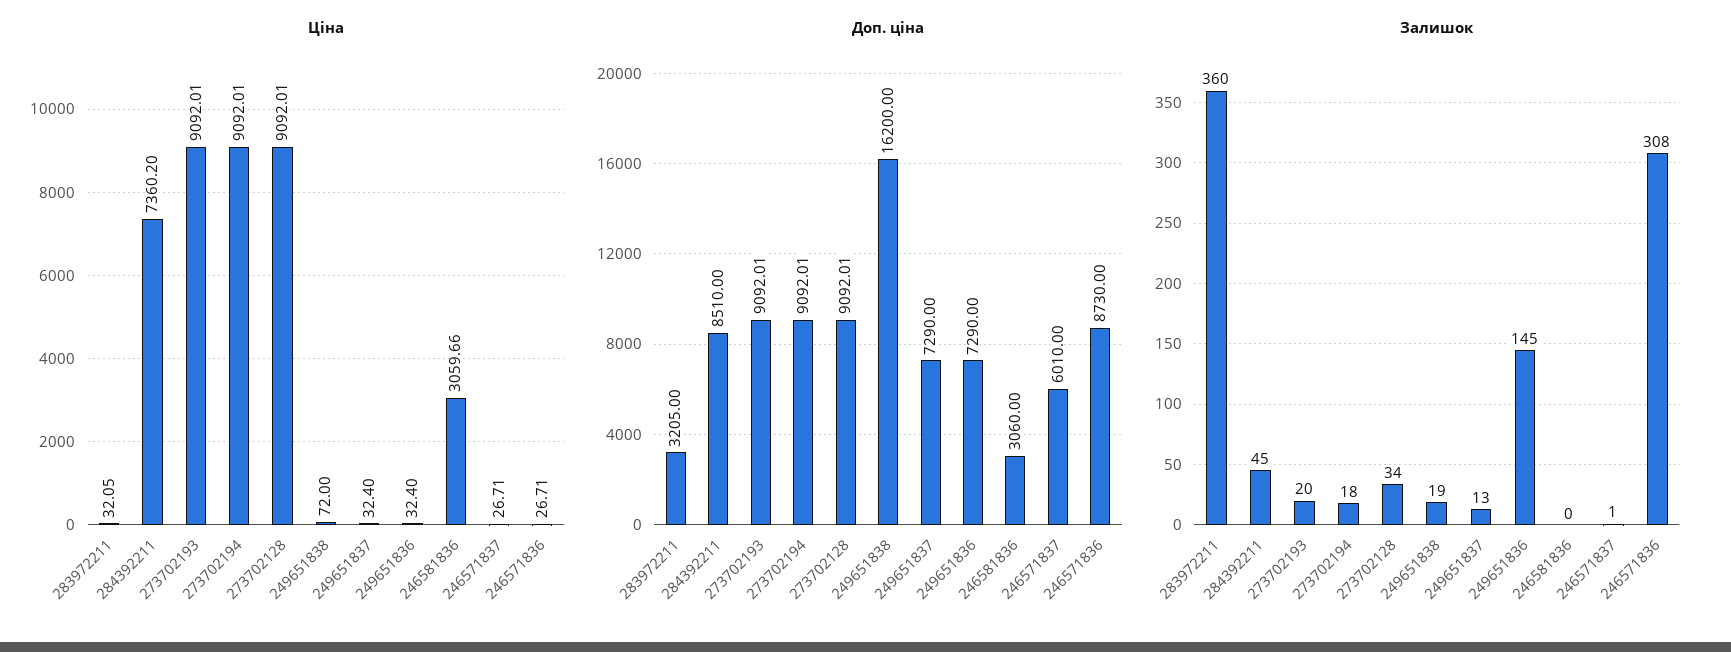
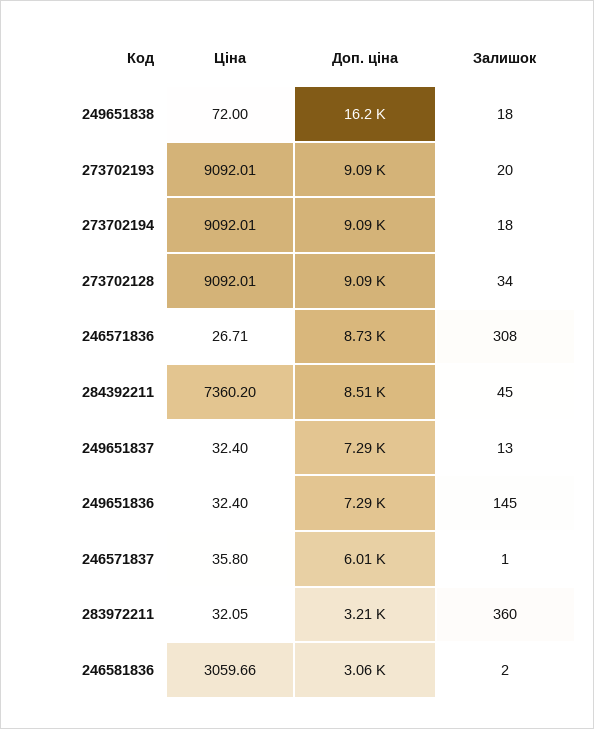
  {
    "Ціна": {
      "283972211": 32.05,
      "284392211": 7360.2,
      "273702193": 9092.01,
      "273702194": 9092.01,
      "273702128": 9092.01,
      "249651838": 72,
      "249651837": 32.4,
      "249651836": 32.4,
      "246581836": 3059.66,
-     "246571837": 26.71,
+     "246571837": 35.8,
      "246571836": 26.71
    },
    "Доп. ціна": {
      "283972211": 3205,
      "284392211": 8510,
      "273702193": 9092.01,
      "273702194": 9092.01,
      "273702128": 9092.01,
      "249651838": 16200,
      "249651837": 7290,
      "249651836": 7290,
      "246581836": 3060,
      "246571837": 6010,
      "246571836": 8730
    },
    "Залишок": {
      "283972211": 360,
      "284392211": 45,
      "273702193": 20,
      "273702194": 18,
      "273702128": 34,
-     "249651838": 19,
+     "249651838": 18,
      "249651837": 13,
      "249651836": 145,
-     "246581836": 0,
+     "246581836": 2,
      "246571837": 1,
      "246571836": 308
    }
  }

